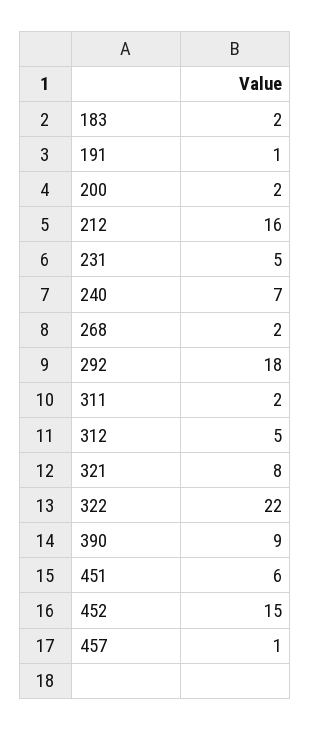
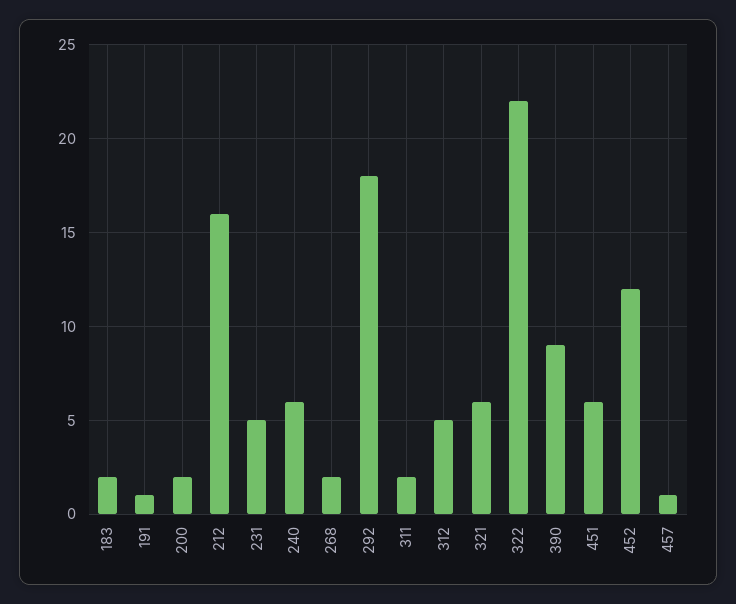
  {
    "183": 2,
    "191": 1,
    "200": 2,
    "212": 16,
    "231": 5,
-   "240": 7,
+   "240": 6,
    "268": 2,
    "292": 18,
    "311": 2,
    "312": 5,
-   "321": 8,
+   "321": 6,
    "322": 22,
    "390": 9,
    "451": 6,
-   "452": 15,
+   "452": 12,
    "457": 1
  }

